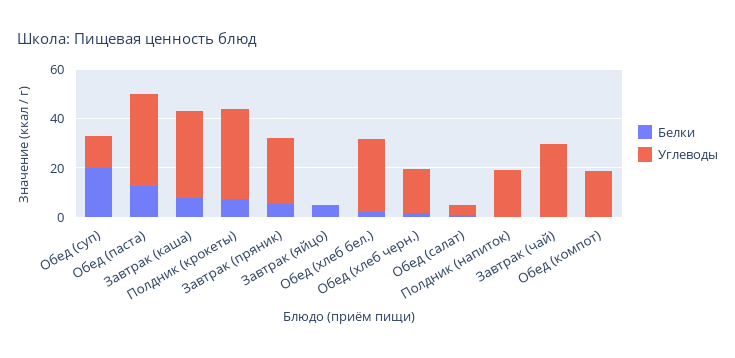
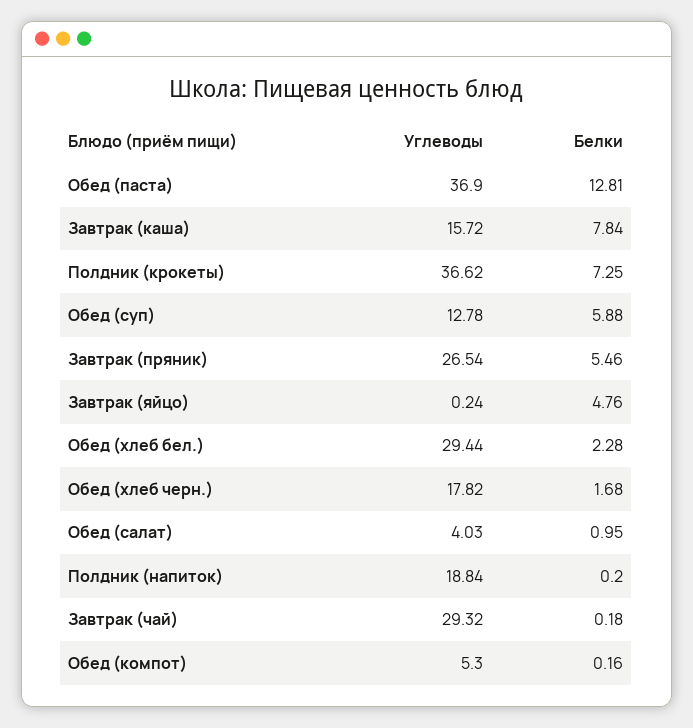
  {
    "Белки": {
-     "Обед (суп)": 20,
+     "Обед (суп)": 5.88,
      "Обед (паста)": 12.81,
      "Завтрак (каша)": 7.84,
      "Полдник (крокеты)": 7.25,
      "Завтрак (пряник)": 5.46,
      "Завтрак (яйцо)": 4.76,
      "Обед (хлеб бел.)": 2.28,
      "Обед (хлеб черн.)": 1.68,
      "Обед (салат)": 0.95,
      "Полдник (напиток)": 0.2,
      "Завтрак (чай)": 0.18,
      "Обед (компот)": 0.16
    },
    "Углеводы": {
      "Обед (суп)": 12.78,
      "Обед (паста)": 36.9,
-     "Завтрак (каша)": 35,
+     "Завтрак (каша)": 15.72,
      "Полдник (крокеты)": 36.62,
      "Завтрак (пряник)": 26.54,
      "Завтрак (яйцо)": 0.24,
      "Обед (хлеб бел.)": 29.44,
      "Обед (хлеб черн.)": 17.82,
      "Обед (салат)": 4.03,
      "Полдник (напиток)": 18.84,
      "Завтрак (чай)": 29.32,
-     "Обед (компот)": 20
+     "Обед (компот)": 5.3
    }
  }

